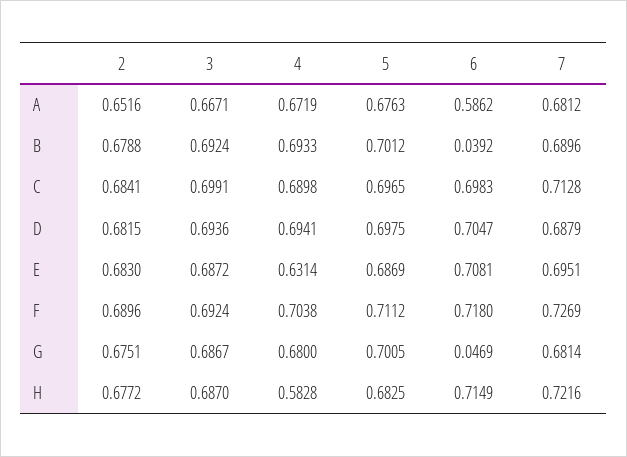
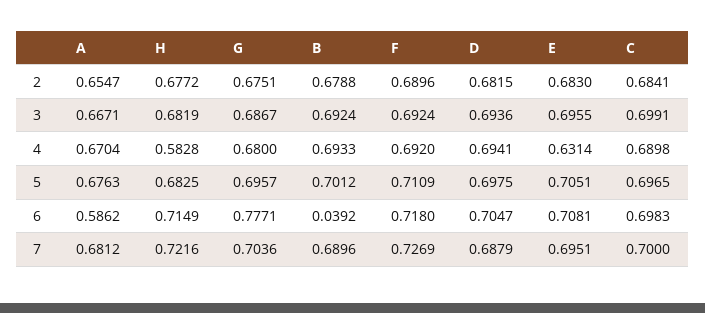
  {
    "2": {
-     "A": 0.6516,
+     "A": 0.6547,
      "B": 0.6788,
      "C": 0.6841,
      "D": 0.6815,
      "E": 0.683,
      "F": 0.6896,
      "G": 0.6751,
      "H": 0.6772
    },
    "3": {
      "A": 0.6671,
      "B": 0.6924,
      "C": 0.6991,
      "D": 0.6936,
-     "E": 0.6872,
+     "E": 0.6955,
      "F": 0.6924,
      "G": 0.6867,
-     "H": 0.687
+     "H": 0.6819
    },
    "4": {
-     "A": 0.6719,
+     "A": 0.6704,
      "B": 0.6933,
      "C": 0.6898,
      "D": 0.6941,
      "E": 0.6314,
-     "F": 0.7038,
+     "F": 0.692,
      "G": 0.68,
      "H": 0.5828
    },
    "5": {
      "A": 0.6763,
      "B": 0.7012,
      "C": 0.6965,
      "D": 0.6975,
-     "E": 0.6869,
+     "E": 0.7051,
-     "F": 0.7112,
+     "F": 0.7109,
-     "G": 0.7005,
+     "G": 0.6957,
      "H": 0.6825
    },
    "6": {
      "A": 0.5862,
      "B": 0.0392,
      "C": 0.6983,
      "D": 0.7047,
      "E": 0.7081,
      "F": 0.718,
-     "G": 0.0469,
+     "G": 0.7771,
      "H": 0.7149
    },
    "7": {
      "A": 0.6812,
      "B": 0.6896,
-     "C": 0.7128,
+     "C": 0.7,
      "D": 0.6879,
      "E": 0.6951,
      "F": 0.7269,
-     "G": 0.6814,
+     "G": 0.7036,
      "H": 0.7216
    }
  }

